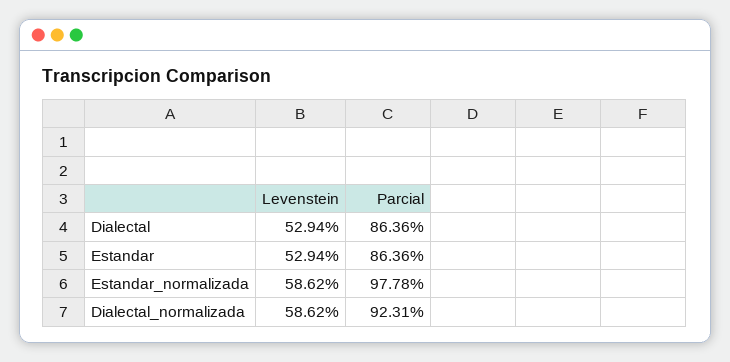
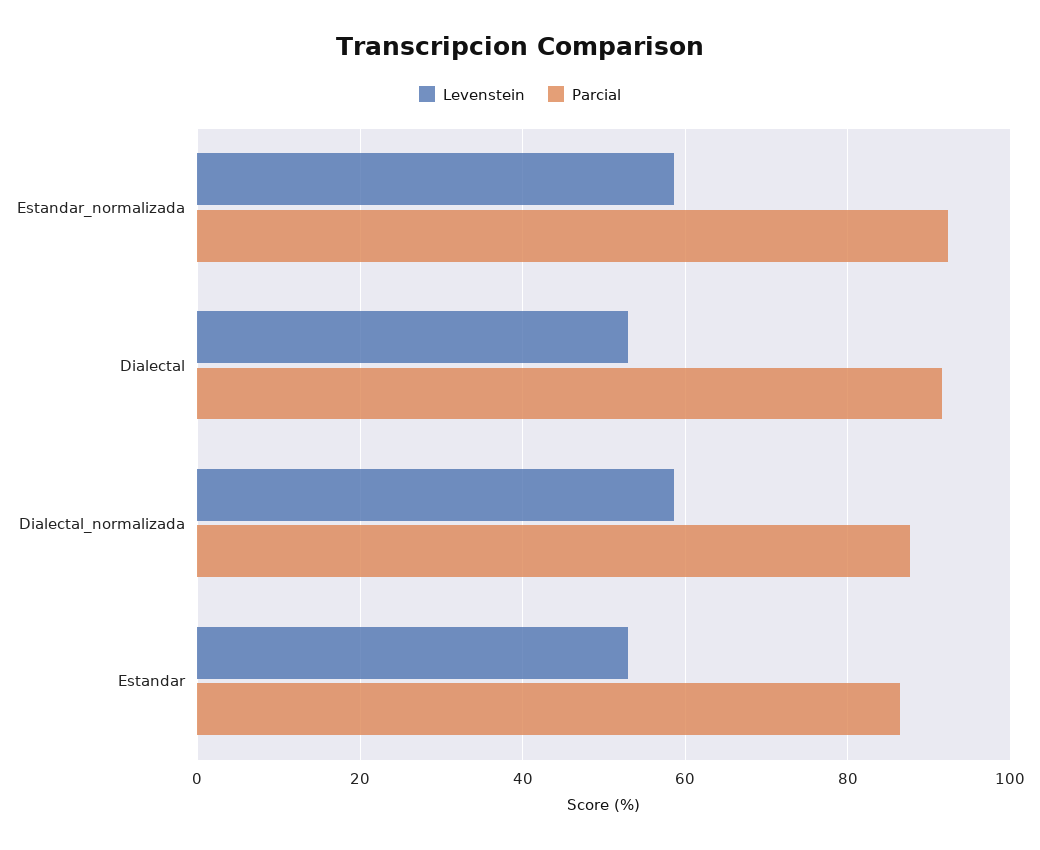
  {
    "Levenstein": {
      "Dialectal": 52.94,
      "Estandar": 52.94,
      "Estandar_normalizada": 58.62,
      "Dialectal_normalizada": 58.62
    },
    "Parcial": {
-     "Dialectal": 86.36,
+     "Dialectal": 92,
      "Estandar": 86.36,
-     "Estandar_normalizada": 97.78,
+     "Estandar_normalizada": 92,
-     "Dialectal_normalizada": 92.31
+     "Dialectal_normalizada": 88
    }
  }

